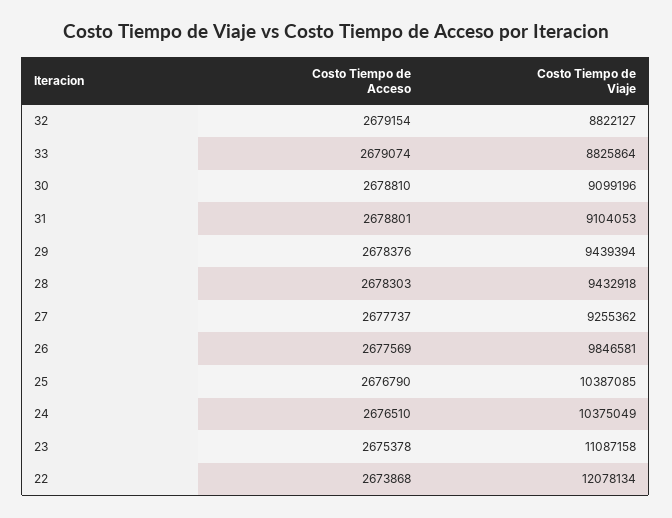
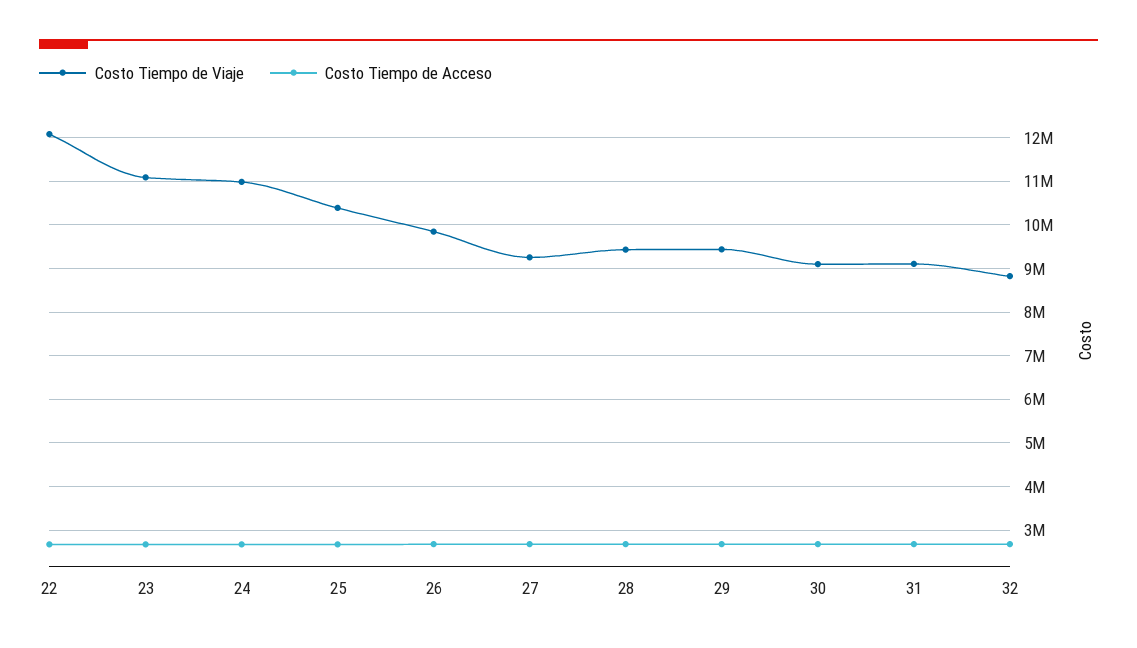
  {
    "Costo Tiempo de Acceso": {
      "32": 2679154,
-     "33": 2679074,
      "30": 2678810,
      "31": 2678801,
      "29": 2678376,
      "28": 2678303,
      "27": 2677737,
      "26": 2677569,
      "25": 2676790,
      "24": 2676510,
      "23": 2675378,
      "22": 2673868
    },
    "Costo Tiempo de Viaje": {
      "32": 8822127,
-     "33": 8825864,
      "30": 9099196,
      "31": 9104053,
      "29": 9439394,
      "28": 9432918,
      "27": 9255362,
      "26": 9846581,
      "25": 10387085,
-     "24": 10375049,
+     "24": 11000000,
      "23": 11087158,
      "22": 12078134
    }
  }

